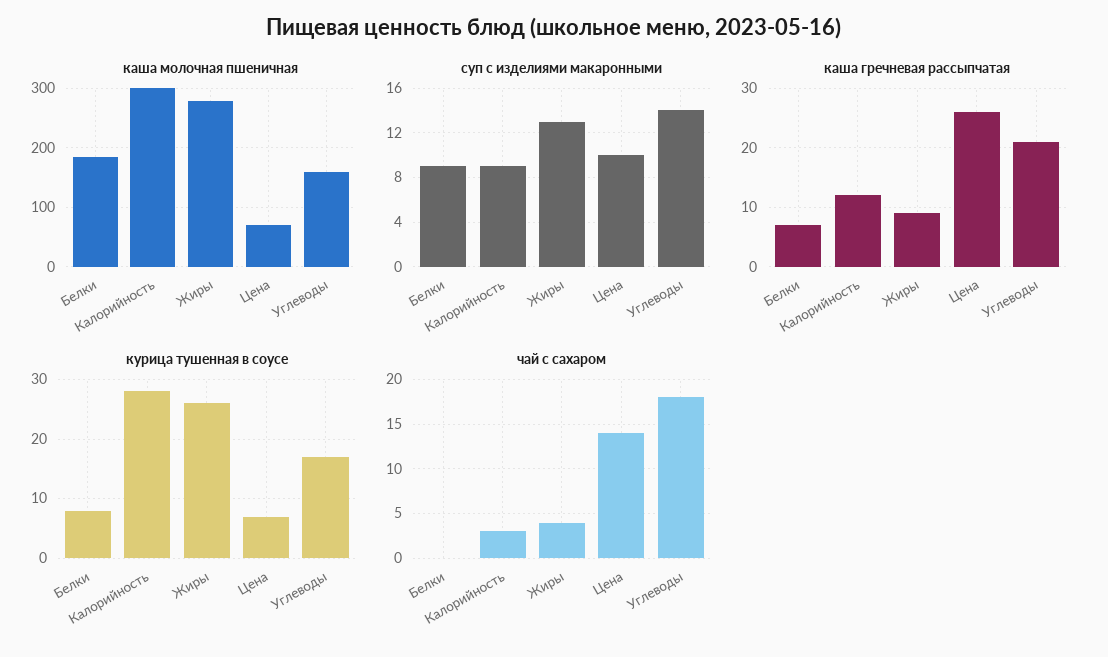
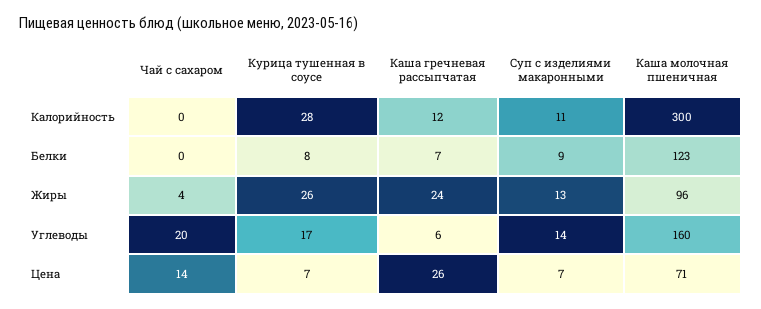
  {
    "каша молочная пшеничная": {
-     "Белки": 180,
+     "Белки": 123,
      "Калорийность": 300,
-     "Жиры": 280,
+     "Жиры": 96,
      "Цена": 71,
      "Углеводы": 160
    },
    "суп с изделиями макаронными": {
      "Белки": 9,
-     "Калорийность": 9,
+     "Калорийность": 11,
      "Жиры": 13,
-     "Цена": 10,
+     "Цена": 7,
      "Углеводы": 14
    },
    "каша гречневая рассыпчатая": {
      "Белки": 7,
      "Калорийность": 12,
-     "Жиры": 10,
+     "Жиры": 24,
      "Цена": 26,
-     "Углеводы": 20
+     "Углеводы": 6
    },
    "курица тушенная в соусе": {
      "Белки": 8,
      "Калорийность": 28,
      "Жиры": 26,
      "Цена": 7,
      "Углеводы": 17
    },
    "чай с сахаром": {
      "Белки": 0,
-     "Калорийность": 3,
+     "Калорийность": 0,
      "Жиры": 4,
      "Цена": 14,
-     "Углеводы": 18
+     "Углеводы": 20
    }
  }

